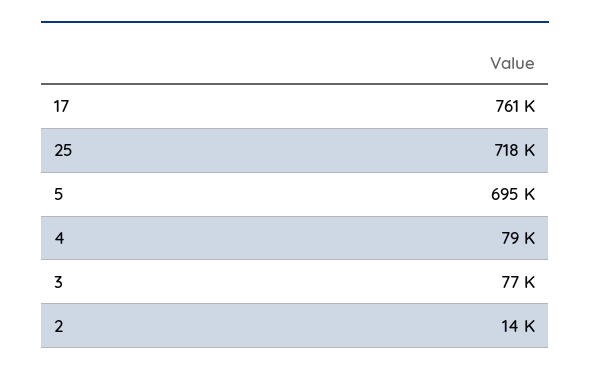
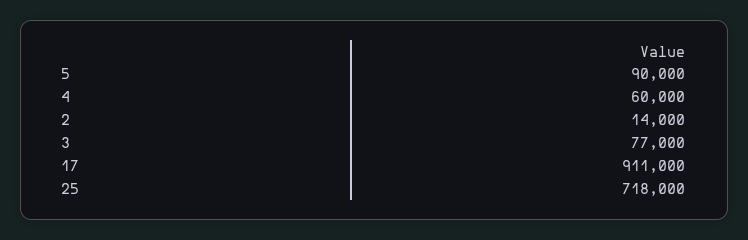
  {
-   "17": 761000,
+   "17": 911000,
    "25": 718000,
-   "5": 695000,
+   "5": 90000,
-   "4": 79000,
+   "4": 60000,
    "3": 77000,
    "2": 14000
  }

